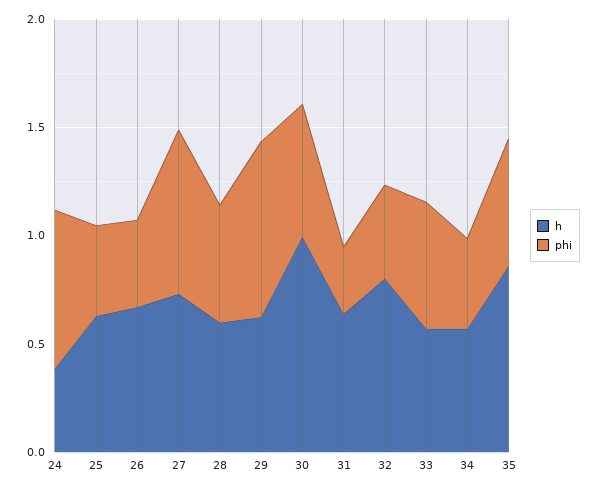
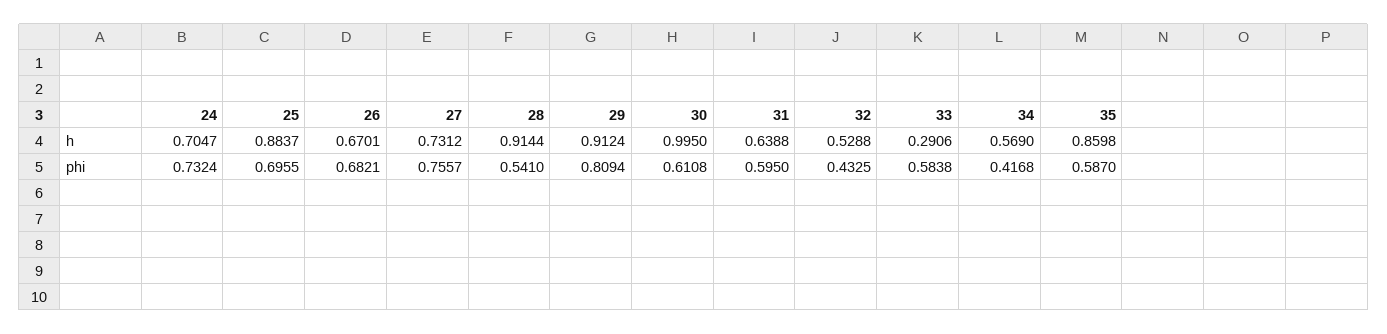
  {
    "h": {
-     "24": 0.4,
+     "24": 0.7047,
-     "25": 0.6,
+     "25": 0.8837,
      "26": 0.6701,
      "27": 0.7312,
-     "28": 0.6,
+     "28": 0.9144,
-     "29": 0.6,
+     "29": 0.9124,
      "30": 0.995,
      "31": 0.6388,
-     "32": 0.8,
+     "32": 0.5288,
-     "33": 0.6,
+     "33": 0.2906,
      "34": 0.569,
      "35": 0.8598
    },
    "phi": {
      "24": 0.7324,
-     "25": 0.4,
+     "25": 0.6955,
-     "26": 0.4,
+     "26": 0.6821,
      "27": 0.7557,
      "28": 0.541,
      "29": 0.8094,
      "30": 0.6108,
-     "31": 0.3,
+     "31": 0.595,
      "32": 0.4325,
      "33": 0.5838,
      "34": 0.4168,
      "35": 0.587
    }
  }

